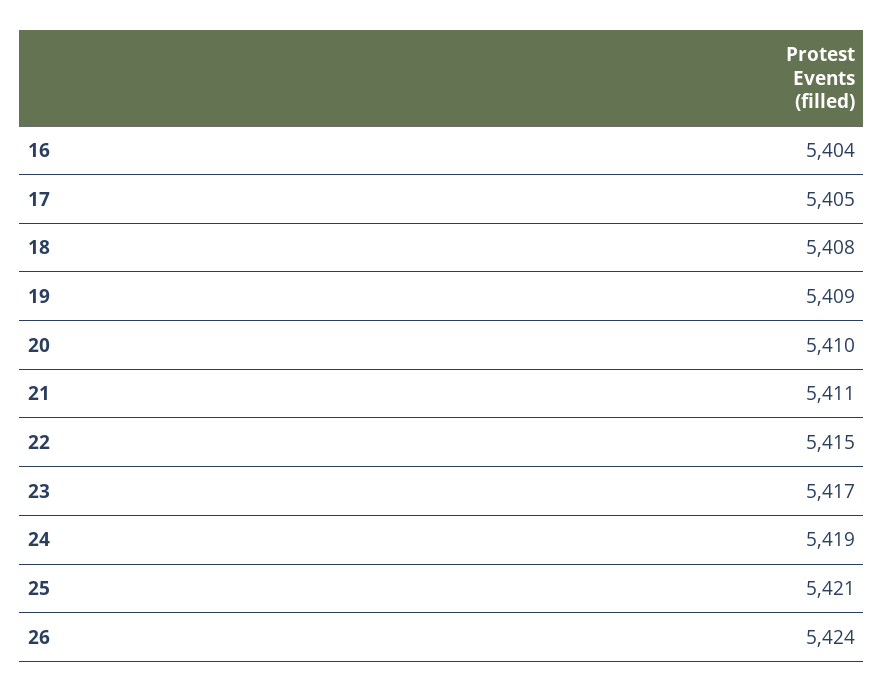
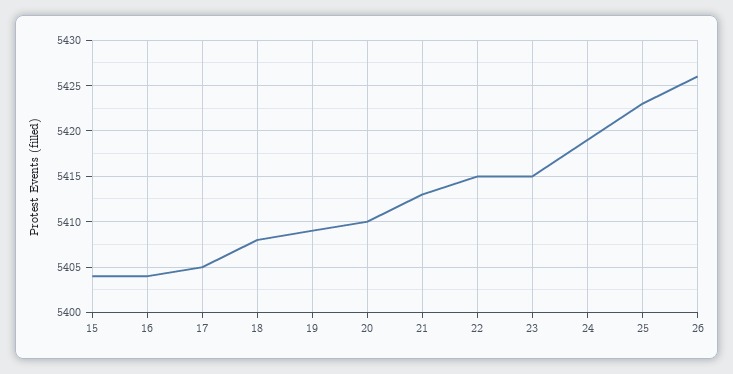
  {
    "16": 5404,
    "17": 5405,
    "18": 5408,
    "19": 5409,
    "20": 5410,
-   "21": 5411,
+   "21": 5413,
    "22": 5415,
-   "23": 5417,
+   "23": 5415,
    "24": 5419,
-   "25": 5421,
+   "25": 5423,
-   "26": 5424
+   "26": 5426,
+   "15": 5404
  }

